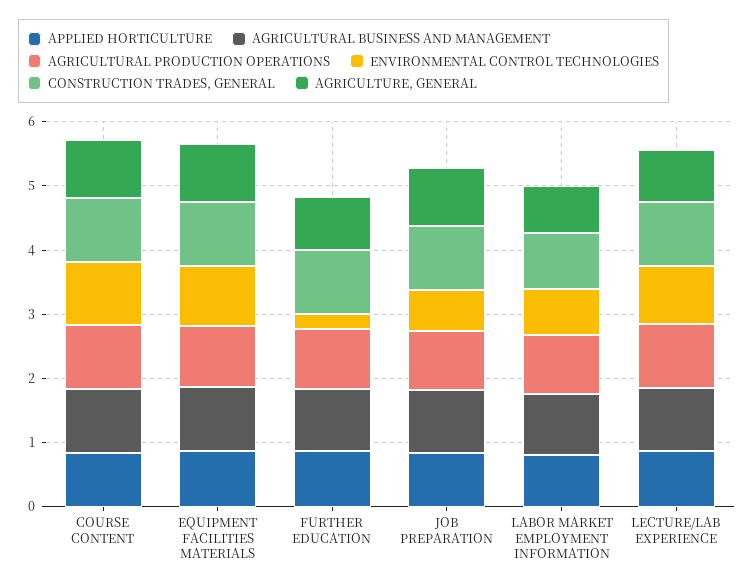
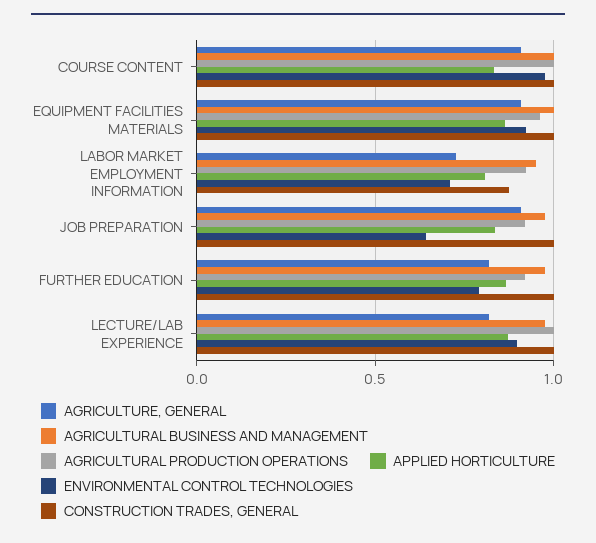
  {
    "APPLIED HORTICULTURE": {
      "COURSE CONTENT": 0.85,
      "EQUIPMENT FACILITIES MATERIALS": 0.85,
      "FURTHER EDUCATION": 0.85,
      "JOB PREPARATION": 0.85,
      "LABOR MARKET EMPLOYMENT INFORMATION": 0.8,
      "LECTURE/LAB EXPERIENCE": 0.85
    },
    "AGRICULTURAL BUSINESS AND MANAGEMENT": {
      "COURSE CONTENT": 1,
      "EQUIPMENT FACILITIES MATERIALS": 1,
      "FURTHER EDUCATION": 1,
      "JOB PREPARATION": 1,
      "LABOR MARKET EMPLOYMENT INFORMATION": 0.95,
      "LECTURE/LAB EXPERIENCE": 1
    },
    "AGRICULTURAL PRODUCTION OPERATIONS": {
      "COURSE CONTENT": 1,
      "EQUIPMENT FACILITIES MATERIALS": 0.95,
      "FURTHER EDUCATION": 0.9,
      "JOB PREPARATION": 0.9,
      "LABOR MARKET EMPLOYMENT INFORMATION": 0.9,
      "LECTURE/LAB EXPERIENCE": 1
    },
    "ENVIRONMENTAL CONTROL TECHNOLOGIES": {
      "COURSE CONTENT": 0.95,
      "EQUIPMENT FACILITIES MATERIALS": 0.9,
-     "FURTHER EDUCATION": 0.2,
+     "FURTHER EDUCATION": 0.8,
      "JOB PREPARATION": 0.65,
      "LABOR MARKET EMPLOYMENT INFORMATION": 0.7,
      "LECTURE/LAB EXPERIENCE": 0.9
    },
    "CONSTRUCTION TRADES, GENERAL": {
      "COURSE CONTENT": 1,
      "EQUIPMENT FACILITIES MATERIALS": 1,
      "FURTHER EDUCATION": 1,
      "JOB PREPARATION": 1,
      "LABOR MARKET EMPLOYMENT INFORMATION": 0.9,
      "LECTURE/LAB EXPERIENCE": 1
    },
    "AGRICULTURE, GENERAL": {
      "COURSE CONTENT": 0.9,
      "EQUIPMENT FACILITIES MATERIALS": 0.9,
      "FURTHER EDUCATION": 0.8,
      "JOB PREPARATION": 0.9,
      "LABOR MARKET EMPLOYMENT INFORMATION": 0.75,
      "LECTURE/LAB EXPERIENCE": 0.8
    }
  }

